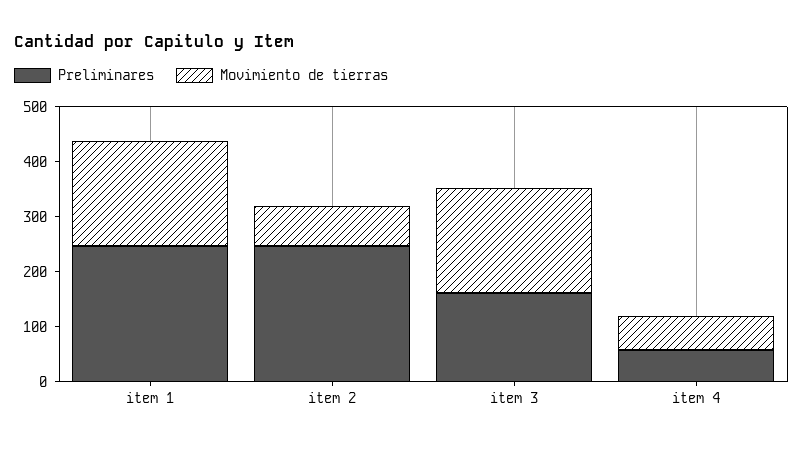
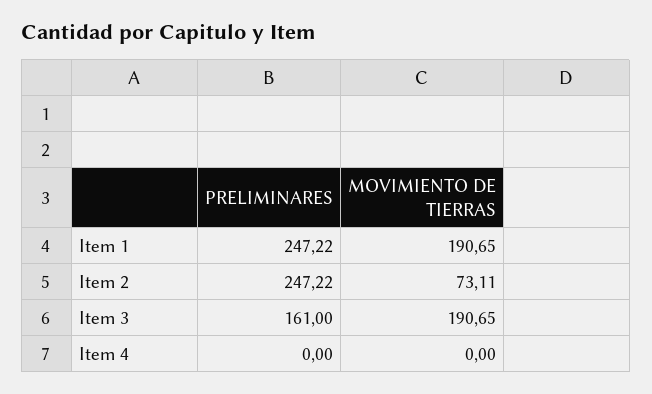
  {
    "Preliminares": {
      "item 1": 247.22,
      "item 2": 247.22,
      "item 3": 161,
-     "item 4": 60
+     "item 4": 0
    },
    "Movimiento de tierras": {
      "item 1": 190.65,
      "item 2": 73.11,
      "item 3": 190.65,
-     "item 4": 60
+     "item 4": 0
    }
  }

